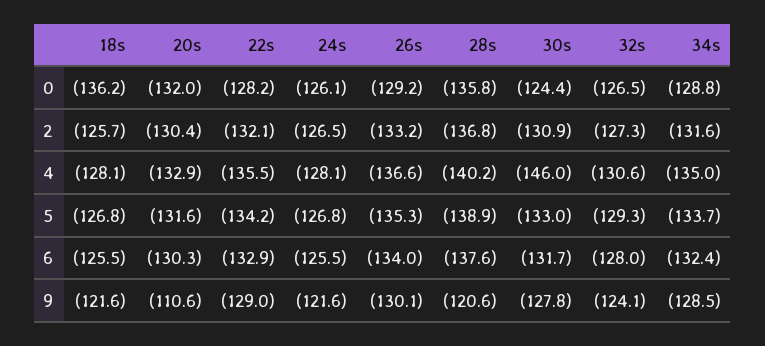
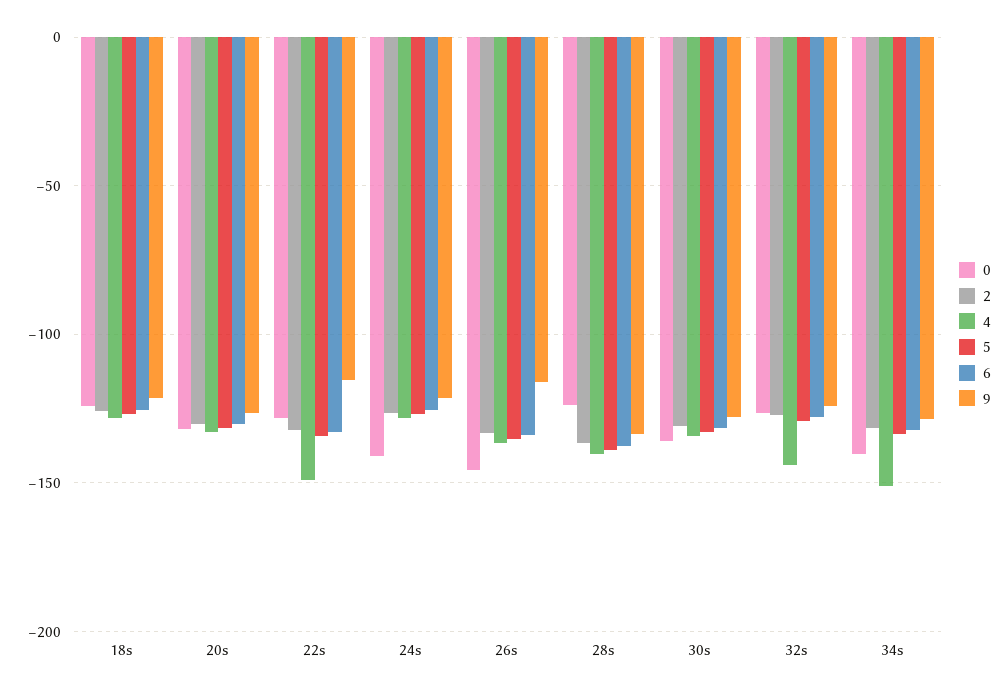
  {
    "0": {
-     "18s": -136.2,
+     "18s": -125,
      "20s": -132,
      "22s": -128.2,
-     "24s": -126.1,
+     "24s": -140,
-     "26s": -129.2,
+     "26s": -145,
-     "28s": -135.8,
+     "28s": -125,
-     "30s": -124.4,
+     "30s": -135,
      "32s": -126.5,
-     "34s": -128.8
+     "34s": -140
    },
    "2": {
      "18s": -125.7,
      "20s": -130.4,
      "22s": -132.1,
      "24s": -126.5,
      "26s": -133.2,
      "28s": -136.8,
      "30s": -130.9,
      "32s": -127.3,
      "34s": -131.6
    },
    "4": {
      "18s": -128.1,
      "20s": -132.9,
-     "22s": -135.5,
+     "22s": -150,
      "24s": -128.1,
      "26s": -136.6,
      "28s": -140.2,
-     "30s": -146,
+     "30s": -135,
-     "32s": -130.6,
+     "32s": -145,
-     "34s": -135
+     "34s": -150
    },
    "5": {
      "18s": -126.8,
      "20s": -131.6,
      "22s": -134.2,
      "24s": -126.8,
      "26s": -135.3,
      "28s": -138.9,
      "30s": -133,
      "32s": -129.3,
      "34s": -133.7
    },
    "6": {
      "18s": -125.5,
      "20s": -130.3,
      "22s": -132.9,
      "24s": -125.5,
      "26s": -134,
      "28s": -137.6,
      "30s": -131.7,
      "32s": -128,
      "34s": -132.4
    },
    "9": {
      "18s": -121.6,
-     "20s": -110.6,
+     "20s": -125,
-     "22s": -129,
+     "22s": -115,
      "24s": -121.6,
-     "26s": -130.1,
+     "26s": -115,
-     "28s": -120.6,
+     "28s": -135,
      "30s": -127.8,
      "32s": -124.1,
      "34s": -128.5
    }
  }

